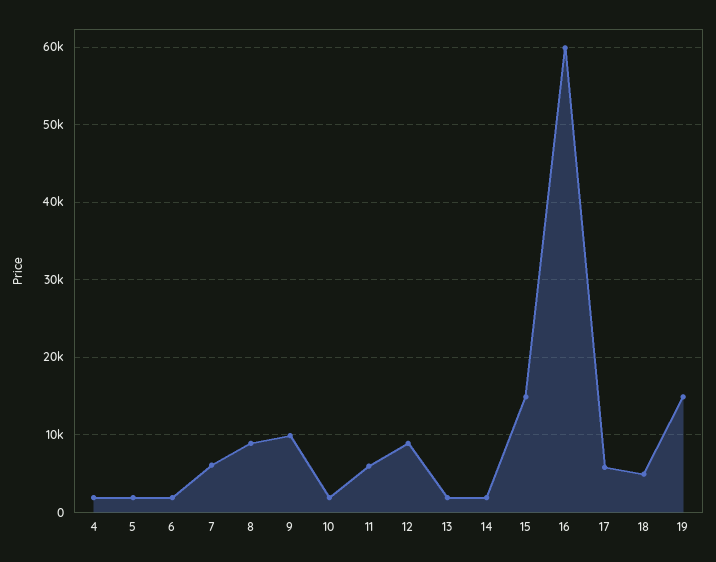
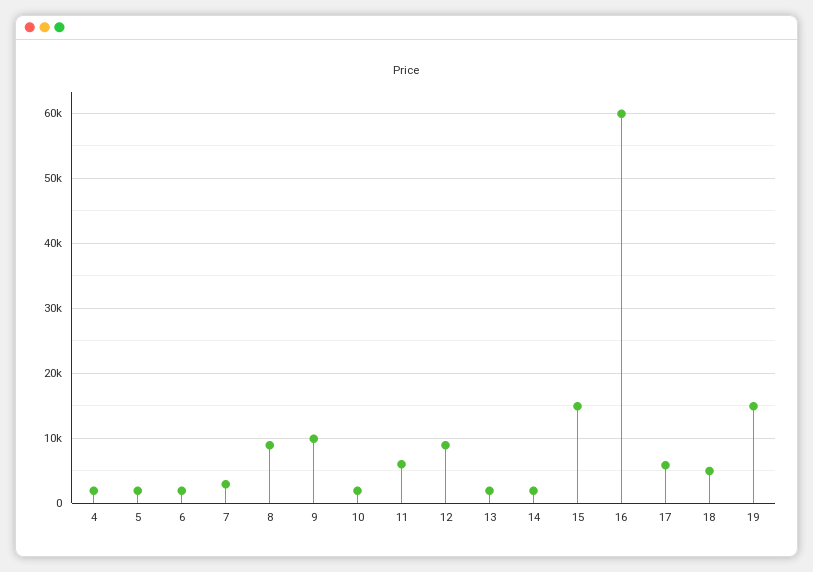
  {
    "4": 2000,
    "5": 2000,
    "6": 2000,
-   "7": 6000,
+   "7": 3000,
    "8": 9000,
    "9": 10000,
    "10": 2000,
    "11": 6000,
    "12": 9000,
    "13": 2000,
    "14": 2000,
    "15": 15000,
    "16": 60000,
    "17": 6000,
    "18": 5000,
    "19": 15000
  }

